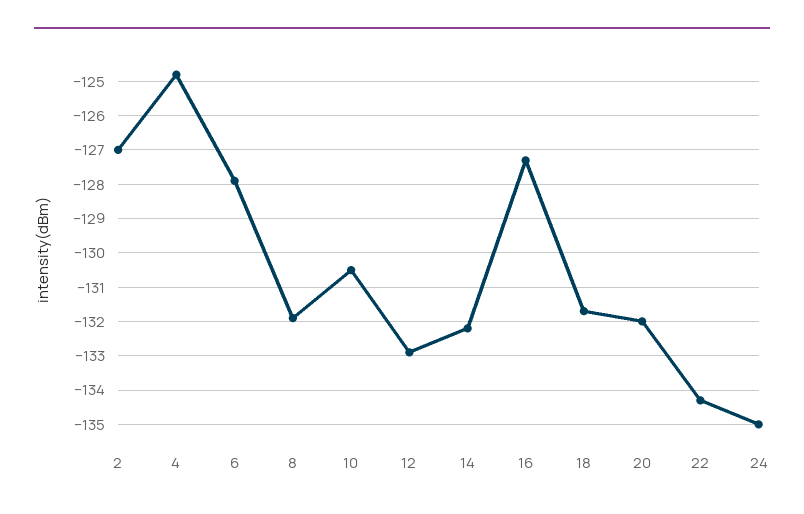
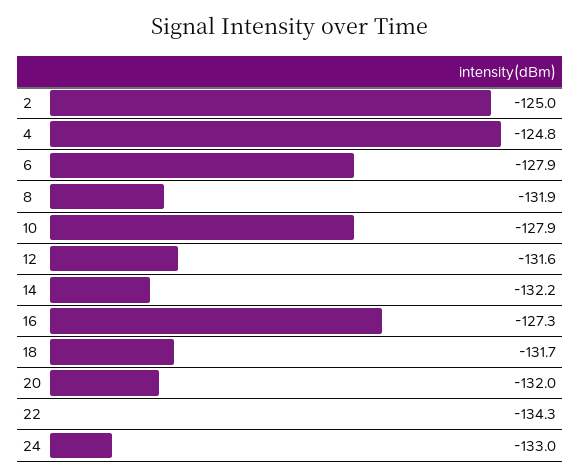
  {
-   "2": -127,
+   "2": -125,
    "4": -124.8,
    "6": -127.9,
    "8": -131.9,
-   "10": -130.5,
+   "10": -127.9,
-   "12": -133,
+   "12": -131.6,
    "14": -132.2,
    "16": -127.3,
    "18": -131.7,
    "20": -132,
    "22": -134.3,
-   "24": -135
+   "24": -133
  }

